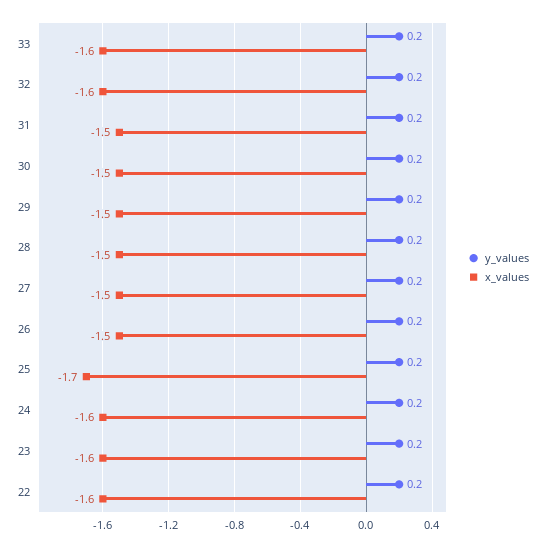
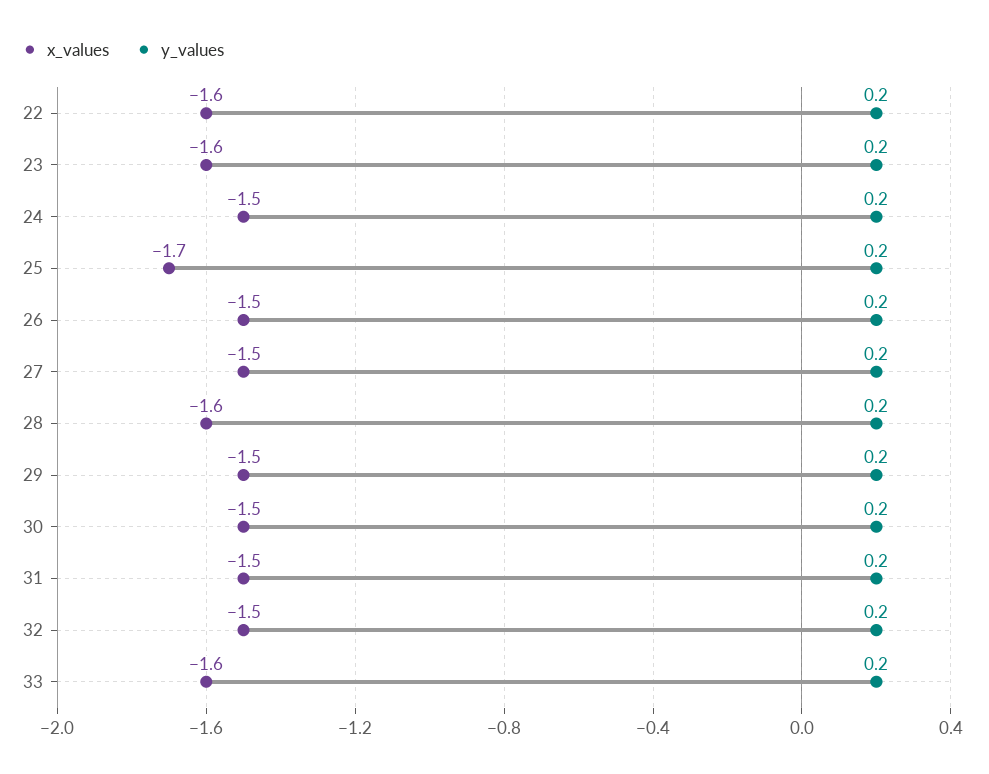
  {
    "y_values": {
      "33": 0.2,
      "32": 0.2,
      "31": 0.2,
      "30": 0.2,
      "29": 0.2,
      "28": 0.2,
      "27": 0.2,
      "26": 0.2,
      "25": 0.2,
      "24": 0.2,
      "23": 0.2,
      "22": 0.2
    },
    "x_values": {
      "33": -1.6,
-     "32": -1.6,
+     "32": -1.5,
      "31": -1.5,
      "30": -1.5,
      "29": -1.5,
-     "28": -1.5,
+     "28": -1.6,
      "27": -1.5,
      "26": -1.5,
      "25": -1.7,
-     "24": -1.6,
+     "24": -1.5,
      "23": -1.6,
      "22": -1.6
    }
  }

